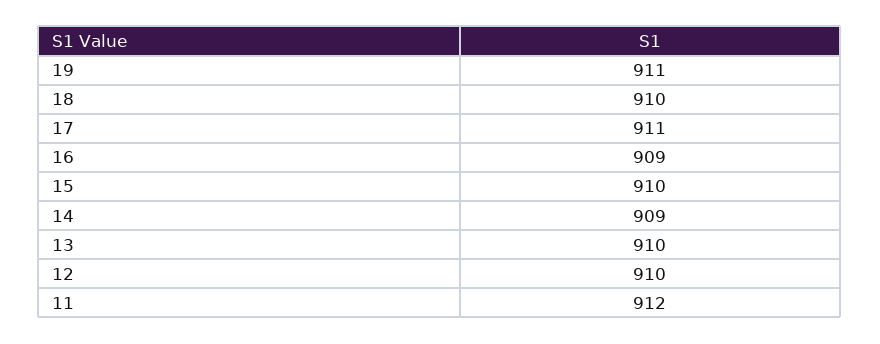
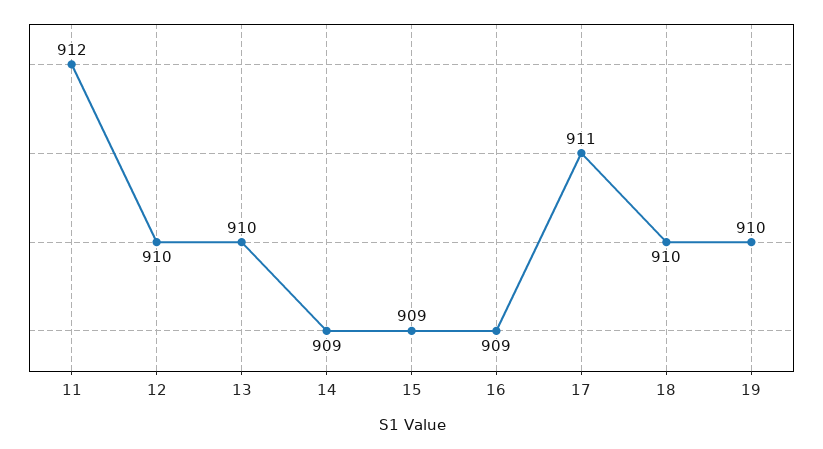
  {
-   "19": 911,
+   "19": 910,
    "18": 910,
    "17": 911,
    "16": 909,
-   "15": 910,
+   "15": 909,
    "14": 909,
    "13": 910,
    "12": 910,
    "11": 912
  }

